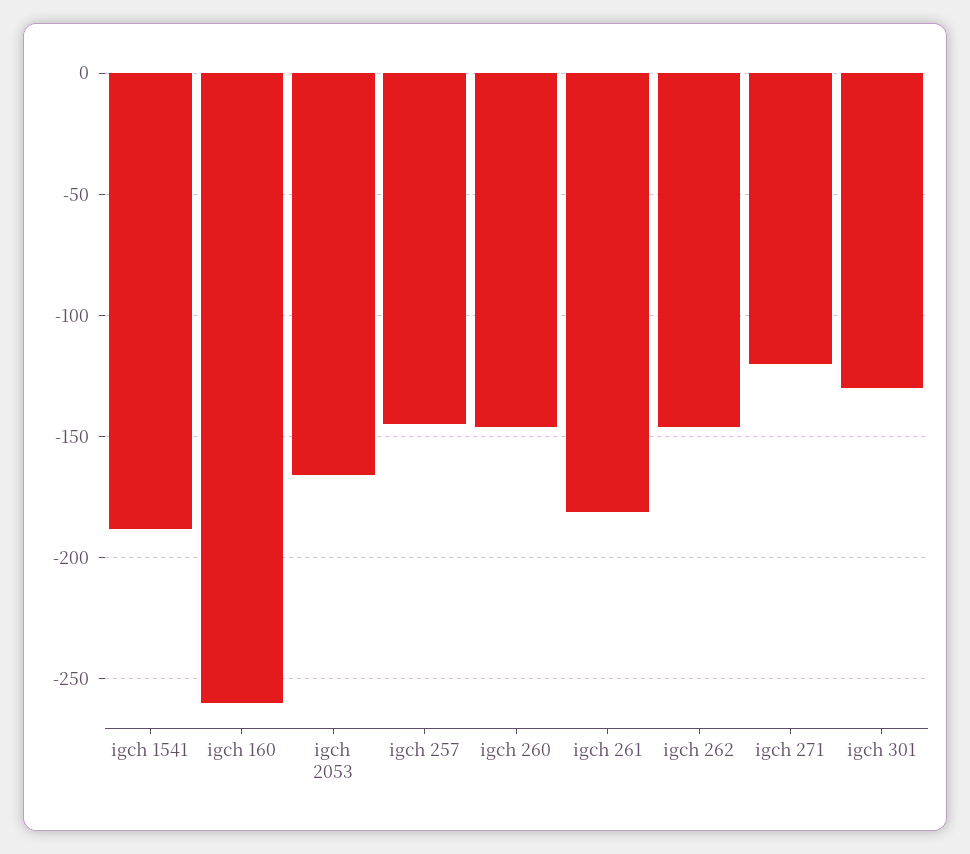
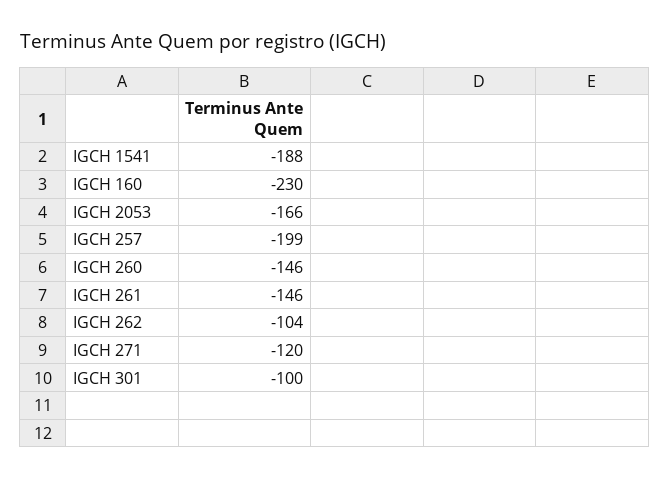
  {
    "igch 1541": -188,
-   "igch 160": -260,
+   "igch 160": -230,
    "igch 2053": -166,
-   "igch 257": -145,
+   "igch 257": -199,
    "igch 260": -146,
-   "igch 261": -180,
+   "igch 261": -146,
-   "igch 262": -145,
+   "igch 262": -104,
    "igch 271": -120,
-   "igch 301": -130
+   "igch 301": -100
  }

